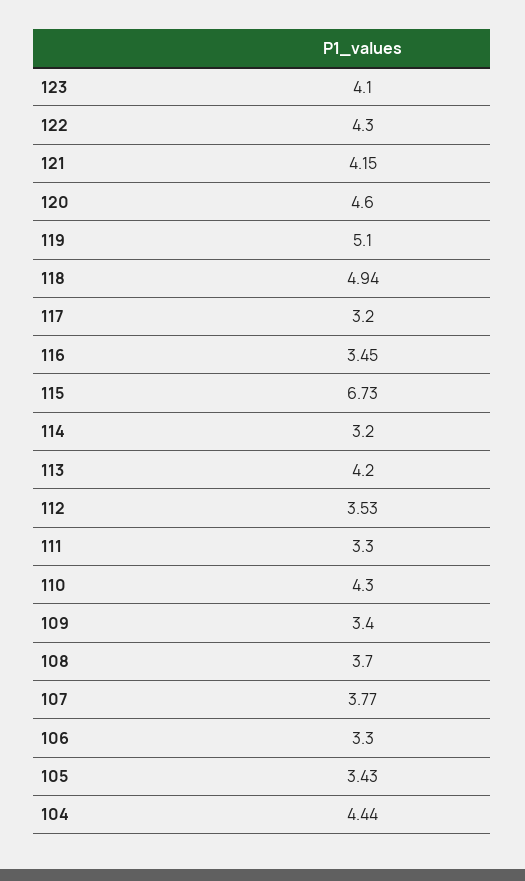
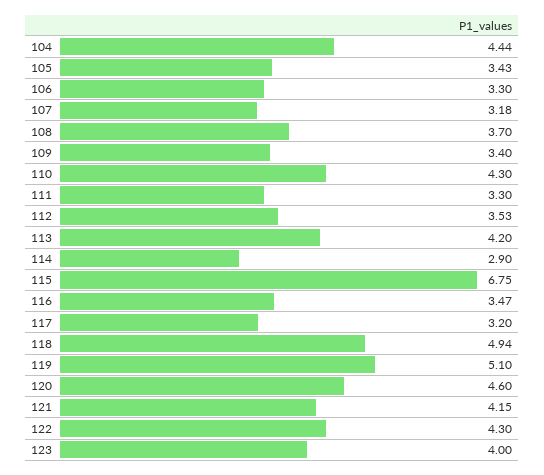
  {
-   "123": 4.1,
+   "123": 4,
    "122": 4.3,
    "121": 4.15,
    "120": 4.6,
    "119": 5.1,
    "118": 4.94,
    "117": 3.2,
-   "116": 3.45,
+   "116": 3.47,
-   "115": 6.73,
+   "115": 6.75,
-   "114": 3.2,
+   "114": 2.9,
    "113": 4.2,
    "112": 3.53,
    "111": 3.3,
    "110": 4.3,
    "109": 3.4,
    "108": 3.7,
-   "107": 3.77,
+   "107": 3.18,
    "106": 3.3,
    "105": 3.43,
    "104": 4.44
  }

